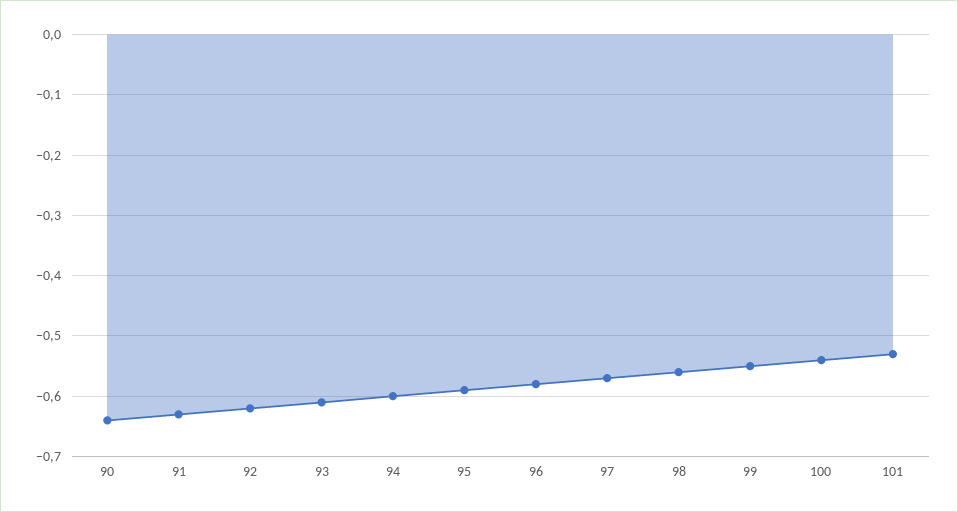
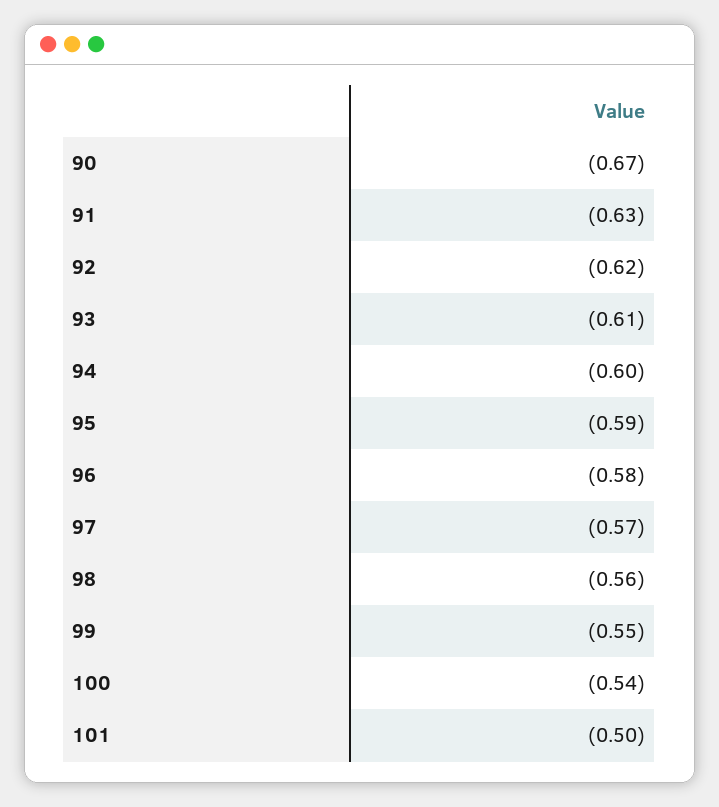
  {
-   "90": -0.64,
+   "90": -0.67,
    "91": -0.63,
    "92": -0.62,
    "93": -0.61,
    "94": -0.6,
    "95": -0.59,
    "96": -0.58,
    "97": -0.57,
    "98": -0.56,
    "99": -0.55,
    "100": -0.54,
-   "101": -0.53
+   "101": -0.5
  }

